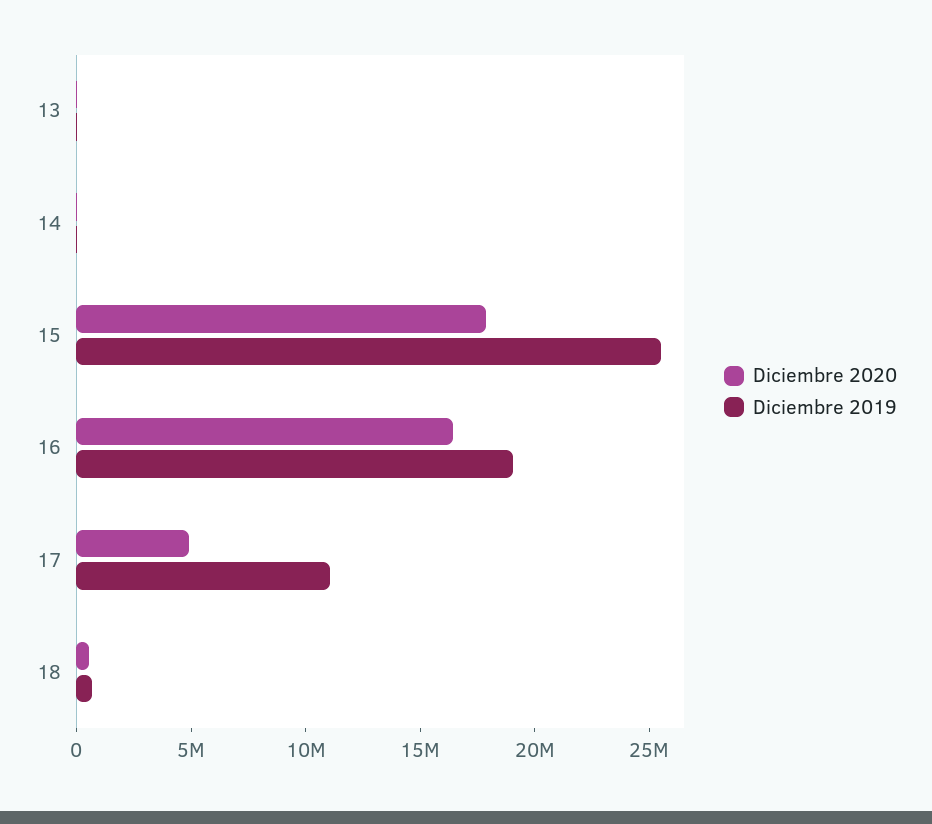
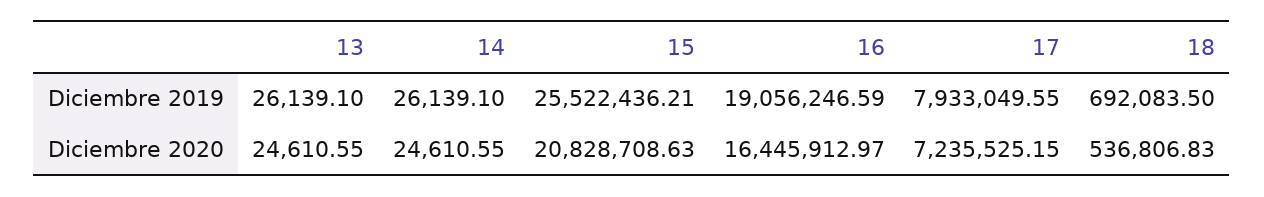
  {
    "Diciembre 2020": {
      "13": 24610.55,
      "14": 24610.55,
-     "15": 18000000,
+     "15": 20828708.63,
      "16": 16445912.97,
-     "17": 5000000,
+     "17": 7235525.15,
      "18": 536806.83
    },
    "Diciembre 2019": {
      "13": 26139.1,
      "14": 26139.1,
      "15": 25522436.21,
      "16": 19056246.59,
-     "17": 11000000,
+     "17": 7933049.55,
      "18": 692083.5
    }
  }

